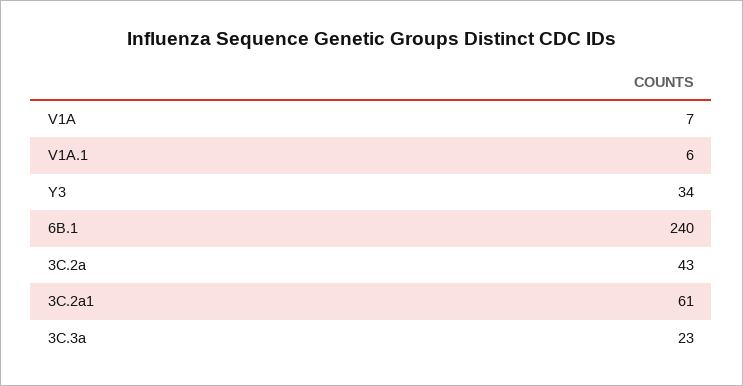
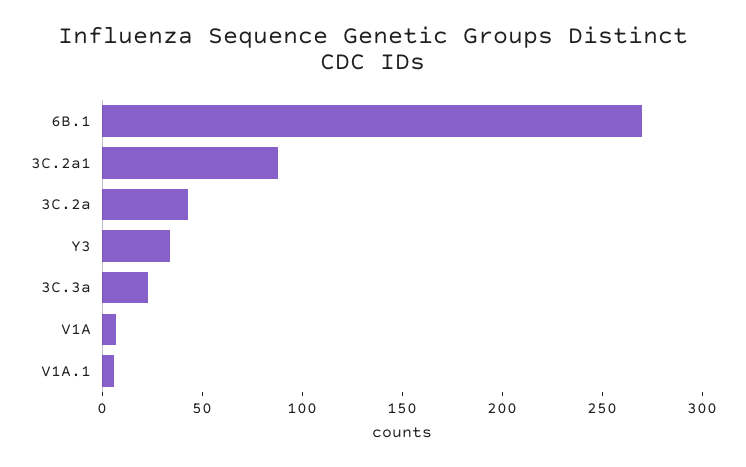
  {
    "V1A": 7,
    "V1A.1": 6,
    "Y3": 34,
-   "6B.1": 240,
+   "6B.1": 270,
    "3C.2a": 43,
-   "3C.2a1": 61,
+   "3C.2a1": 90,
    "3C.3a": 23
  }

